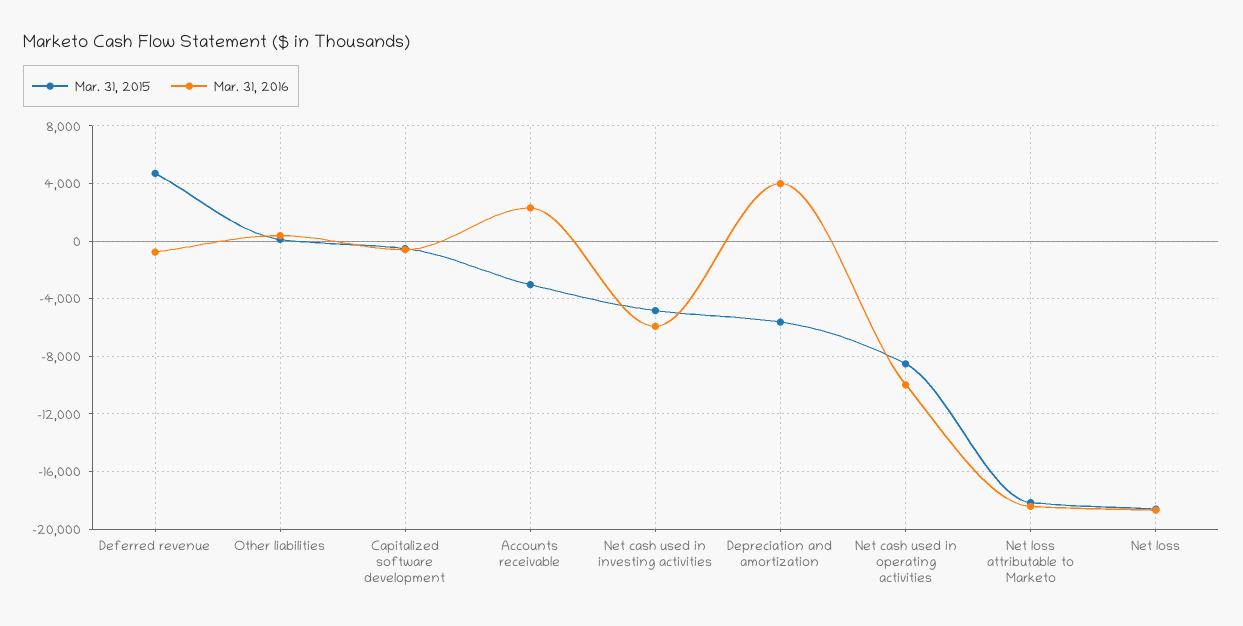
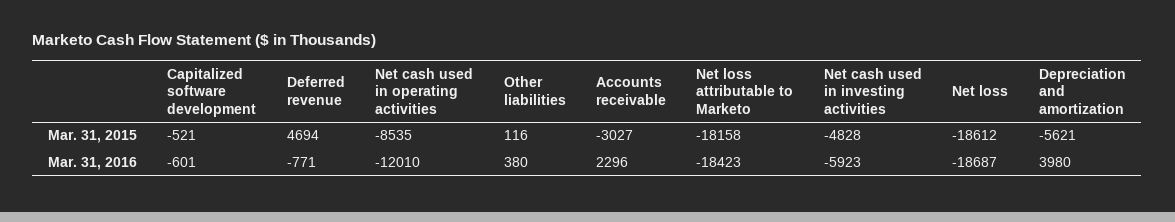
  {
    "Mar. 31, 2015": {
      "Deferred revenue": 4694,
      "Other liabilities": 116,
      "Capitalized software development": -521,
      "Accounts receivable": -3027,
      "Net cash used in investing activities": -4828,
      "Depreciation and amortization": -5621,
      "Net cash used in operating activities": -8535,
      "Net loss attributable to Marketo": -18158,
      "Net loss": -18612
    },
    "Mar. 31, 2016": {
      "Deferred revenue": -771,
      "Other liabilities": 380,
      "Capitalized software development": -601,
      "Accounts receivable": 2296,
      "Net cash used in investing activities": -5923,
      "Depreciation and amortization": 3980,
-     "Net cash used in operating activities": -10000,
+     "Net cash used in operating activities": -12010,
      "Net loss attributable to Marketo": -18423,
      "Net loss": -18687
    }
  }

